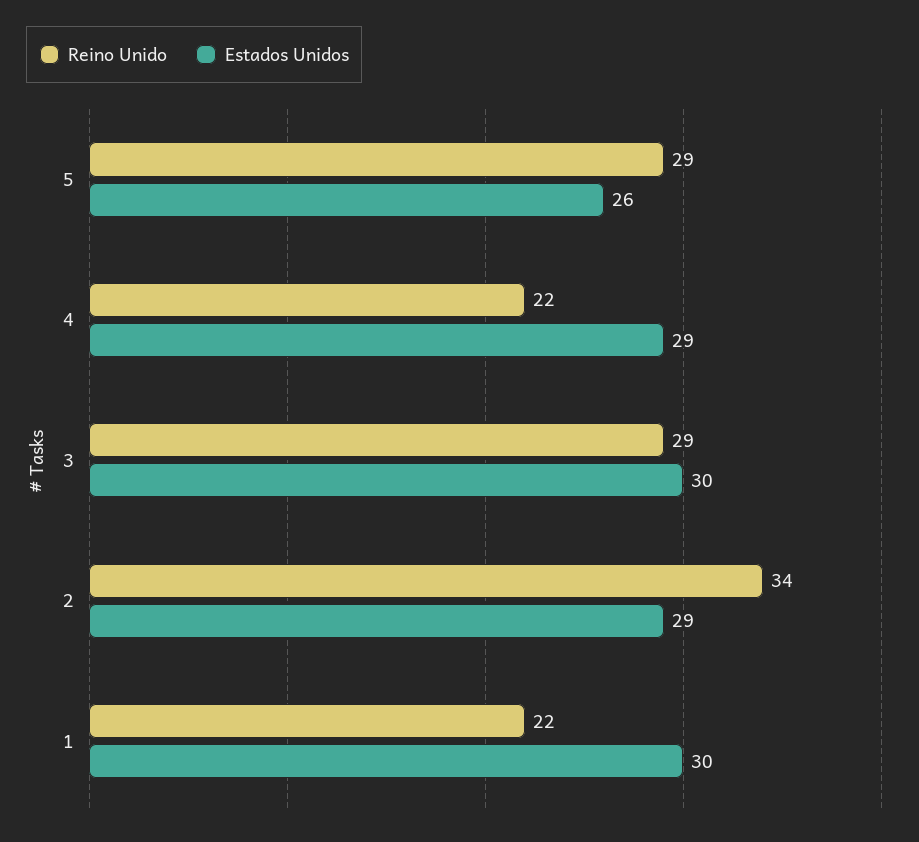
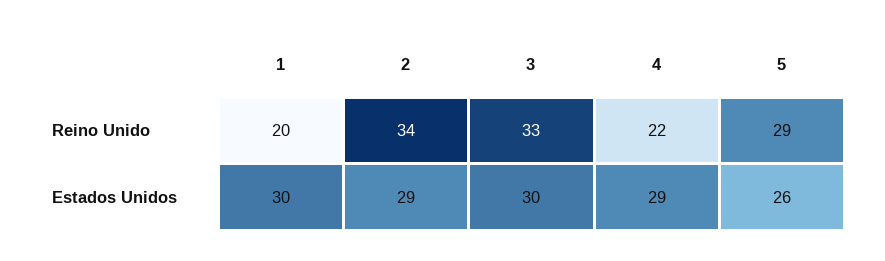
  {
    "Reino Unido": {
      "5": 29,
      "4": 22,
-     "3": 29,
+     "3": 33,
      "2": 34,
-     "1": 22
+     "1": 20
    },
    "Estados Unidos": {
      "5": 26,
      "4": 29,
      "3": 30,
      "2": 29,
      "1": 30
    }
  }

